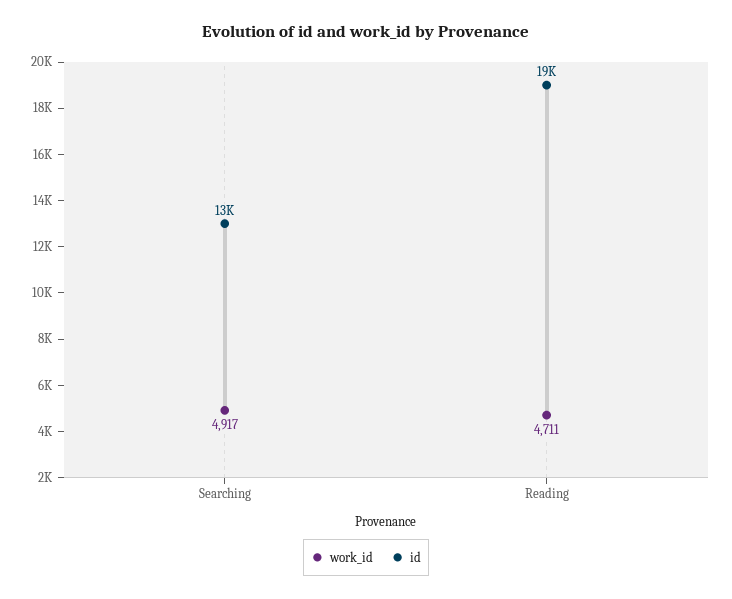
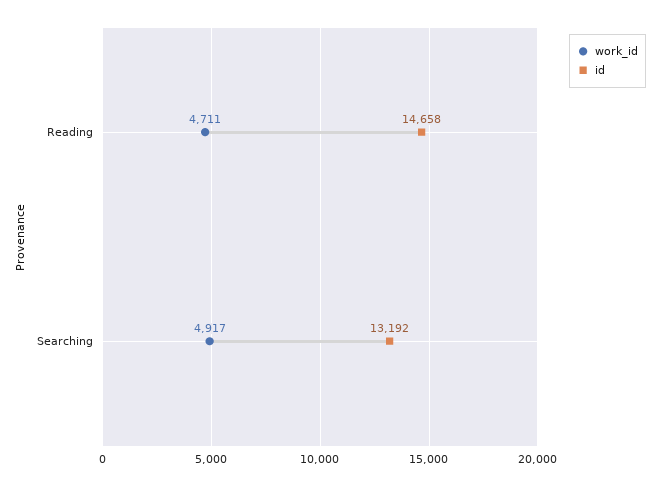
  {
    "work_id": {
      "Searching": 4917,
      "Reading": 4711
    },
    "id": {
      "Searching": 13192,
-     "Reading": 19000
+     "Reading": 14658
    }
  }

